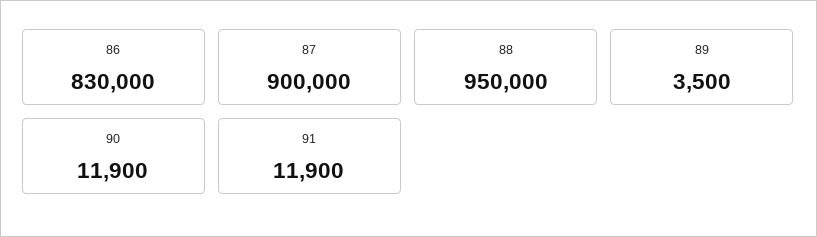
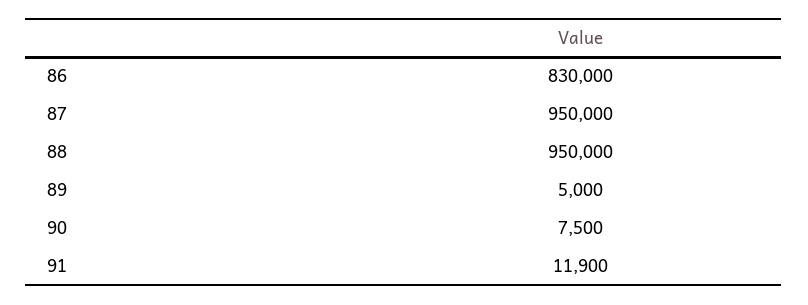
  {
    "86": 830000,
-   "87": 900000,
+   "87": 950000,
    "88": 950000,
-   "89": 3500,
+   "89": 5000,
-   "90": 11900,
+   "90": 7500,
    "91": 11900
  }

